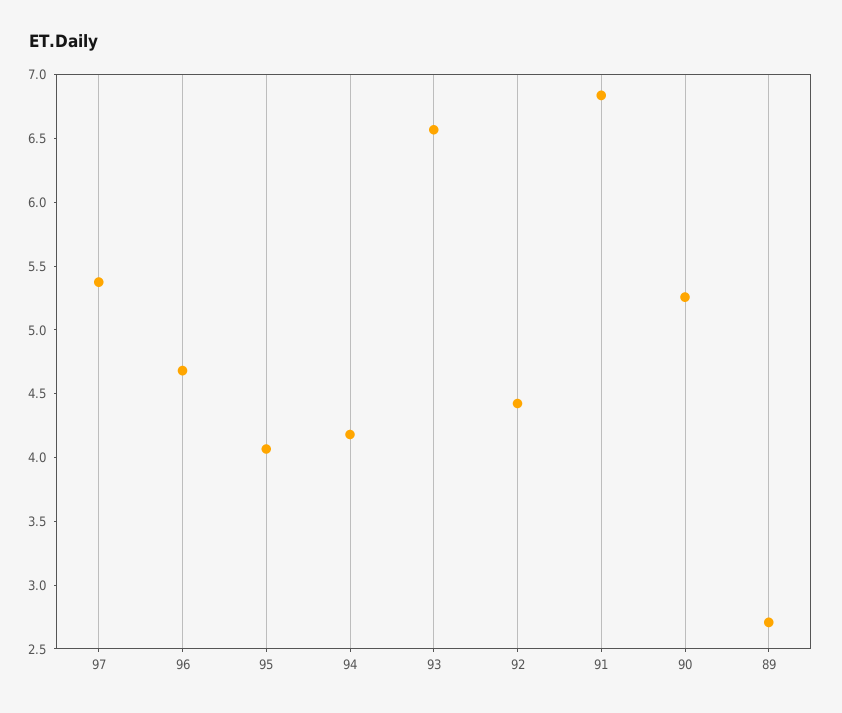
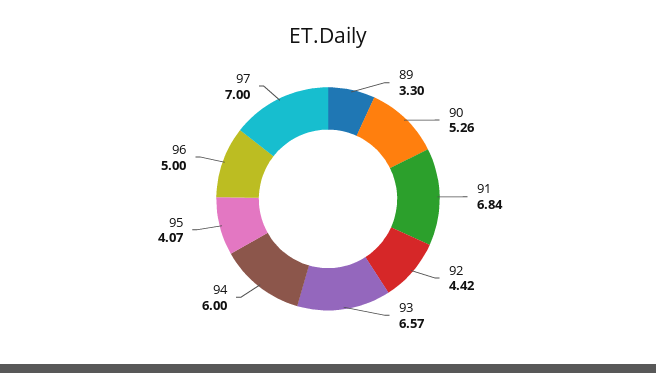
  {
-   "97": 5.4,
+   "97": 7,
-   "96": 4.7,
+   "96": 5,
    "95": 4.07,
-   "94": 4.2,
+   "94": 6,
    "93": 6.57,
    "92": 4.42,
    "91": 6.84,
    "90": 5.26,
-   "89": 2.7
+   "89": 3.3
  }

